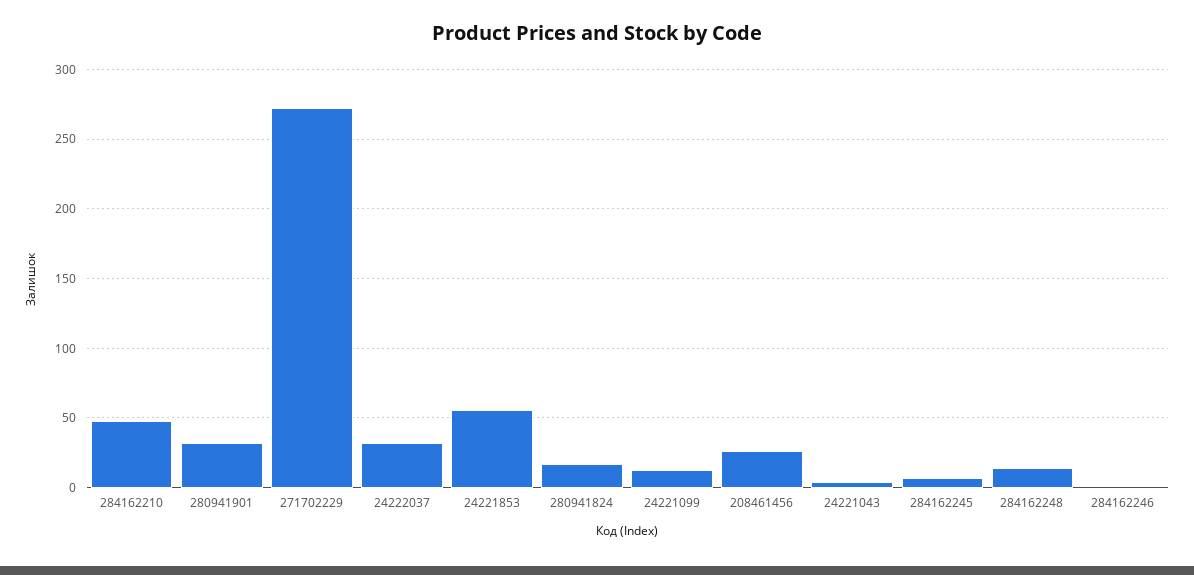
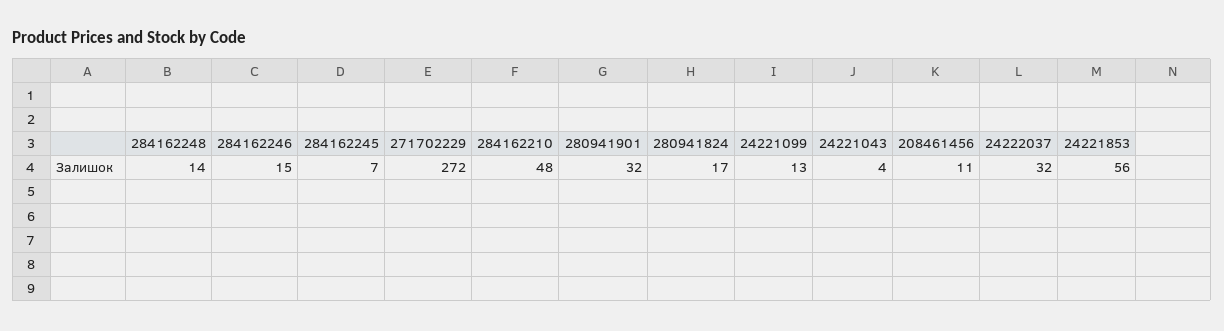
  {
    "284162210": 48,
    "280941901": 32,
    "271702229": 272,
    "24222037": 32,
    "24221853": 56,
    "280941824": 17,
    "24221099": 13,
-   "208461456": 25,
+   "208461456": 11,
    "24221043": 4,
    "284162245": 7,
    "284162248": 14,
-   "284162246": 0
+   "284162246": 15
  }

